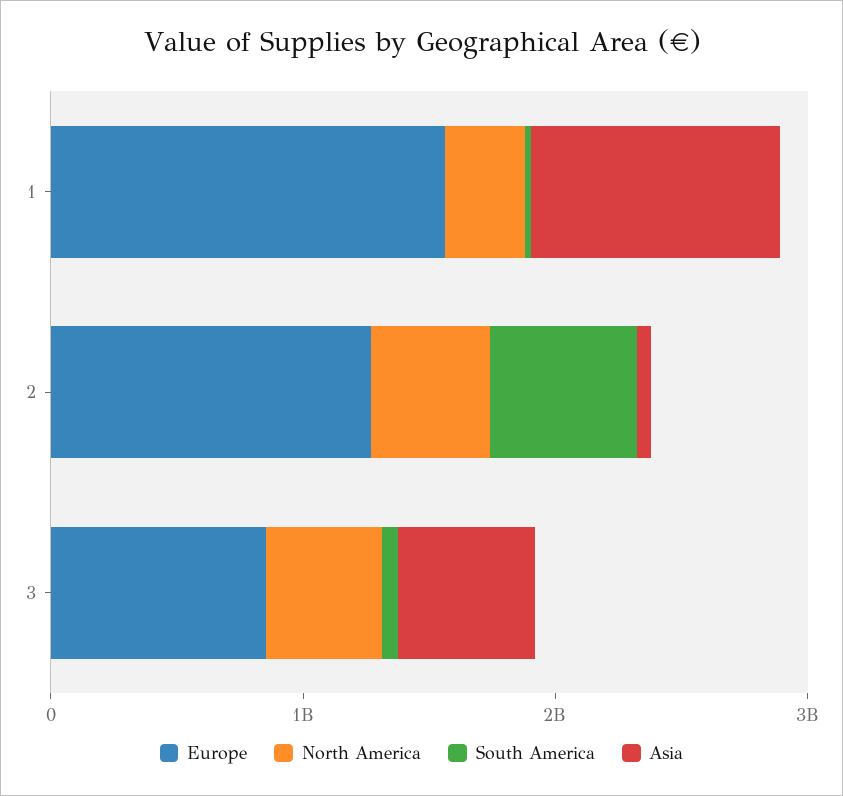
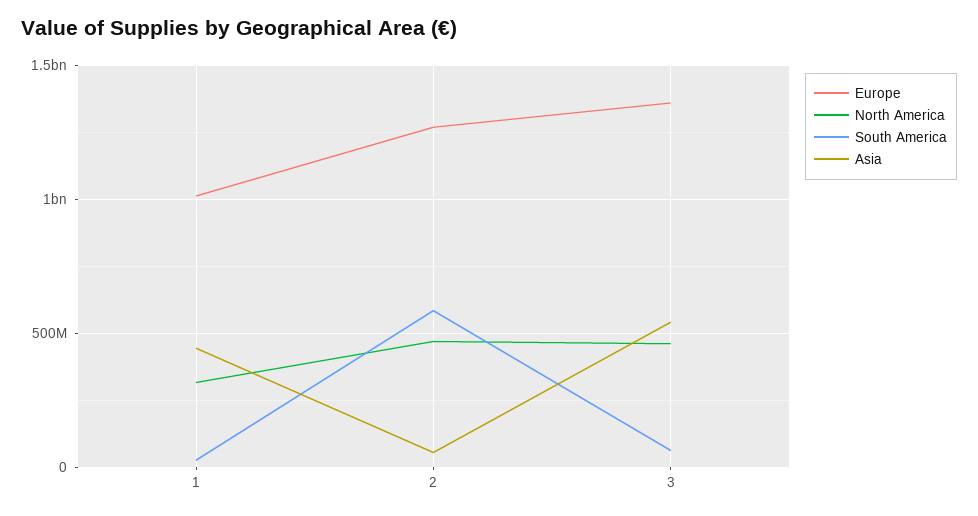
  {
    "Europe": {
-     "1": 1600000000,
+     "1": 1000000000,
      "2": 1250000000,
-     "3": 800000000
+     "3": 1350000000
    },
    "North America": {
      "1": 300000000,
      "2": 450000000,
      "3": 450000000
    },
    "South America": {
      "1": 50000000,
      "2": 600000000,
      "3": 50000000
    },
    "Asia": {
-     "1": 1000000000,
+     "1": 450000000,
      "2": 50000000,
      "3": 550000000
    }
  }

